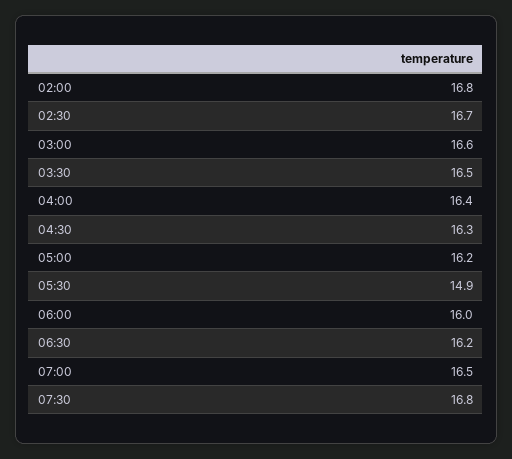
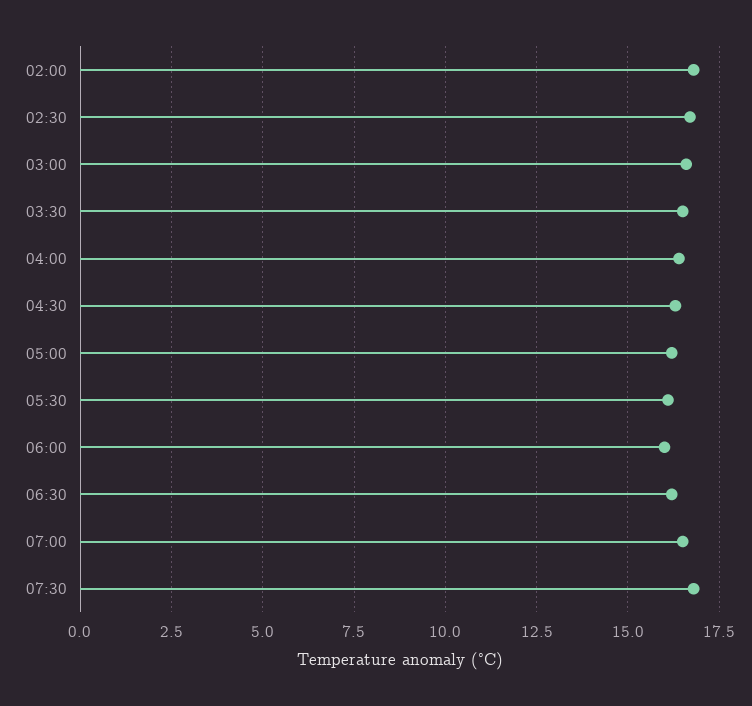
  {
    "02:00": 16.8,
    "02:30": 16.7,
    "03:00": 16.6,
    "03:30": 16.5,
    "04:00": 16.4,
    "04:30": 16.3,
    "05:00": 16.2,
-   "05:30": 14.9,
+   "05:30": 16,
    "06:00": 16,
    "06:30": 16.2,
    "07:00": 16.5,
    "07:30": 16.8
  }

